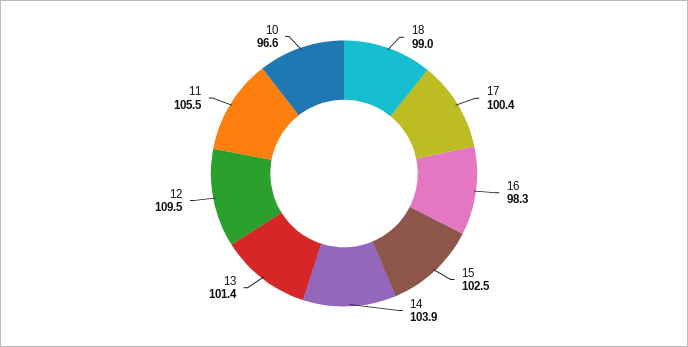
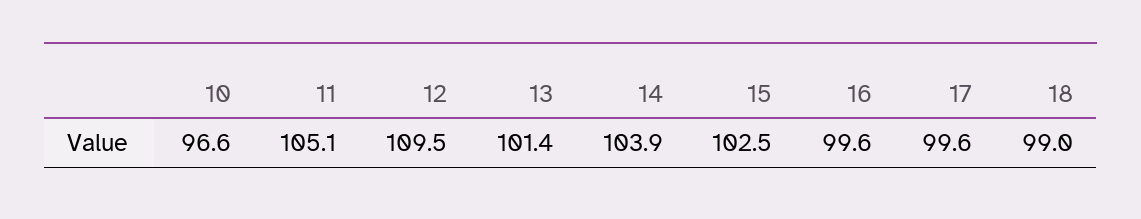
  {
    "18": 99,
-   "17": 100.4,
+   "17": 99.6,
-   "16": 98.3,
+   "16": 99.6,
    "15": 102.5,
    "14": 103.9,
    "13": 101.4,
    "12": 109.5,
-   "11": 105.5,
+   "11": 105.1,
    "10": 96.6
  }

